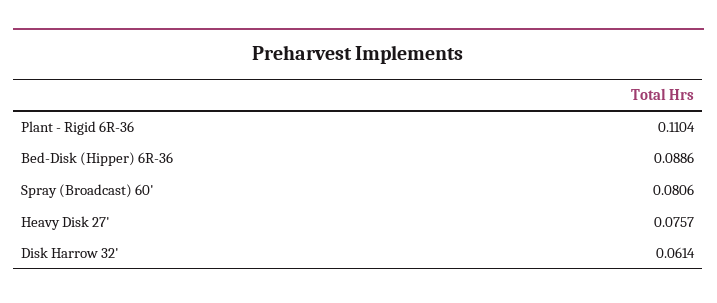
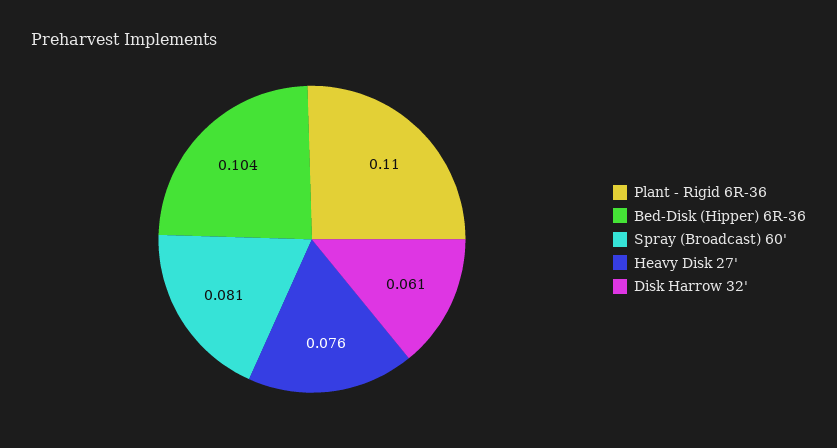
  {
    "Plant - Rigid 6R-36": 0.1104,
-   "Bed-Disk (Hipper) 6R-36": 0.0886,
+   "Bed-Disk (Hipper) 6R-36": 0.104,
    "Spray (Broadcast) 60'": 0.0806,
    "Heavy Disk 27'": 0.0757,
    "Disk Harrow 32'": 0.0614
  }

